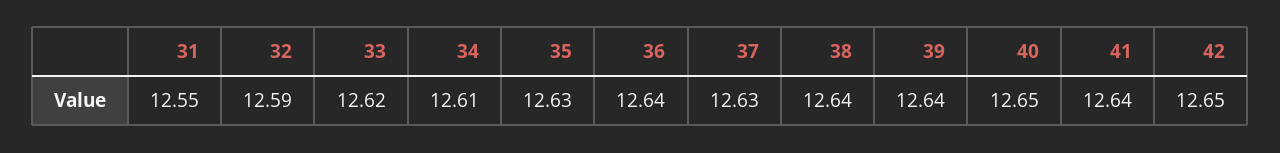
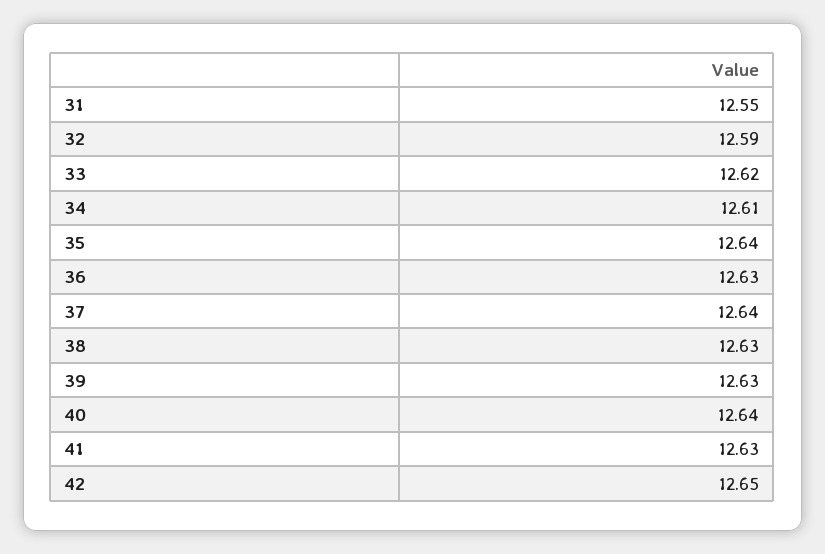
  {
    "31": 12.55,
    "32": 12.59,
    "33": 12.62,
    "34": 12.61,
-   "35": 12.63,
+   "35": 12.64,
-   "36": 12.64,
+   "36": 12.63,
-   "37": 12.63,
+   "37": 12.64,
-   "38": 12.64,
+   "38": 12.63,
-   "39": 12.64,
+   "39": 12.63,
-   "40": 12.65,
+   "40": 12.64,
-   "41": 12.64,
+   "41": 12.63,
    "42": 12.65
  }

